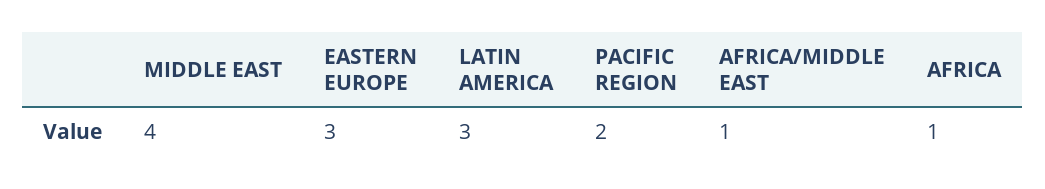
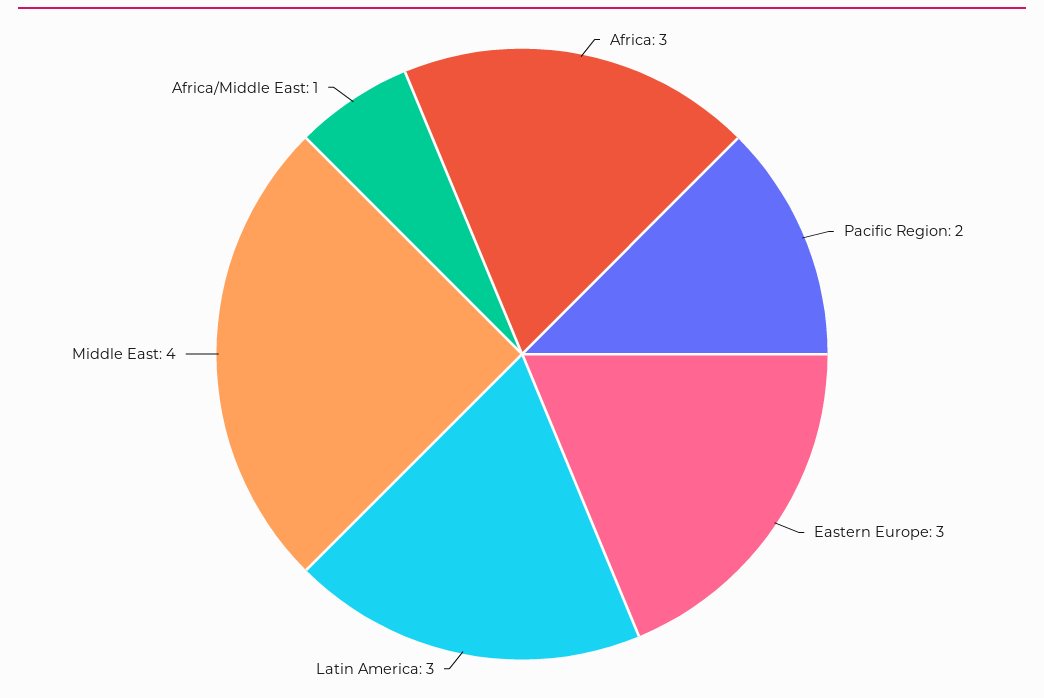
  {
    "MIDDLE EAST": 4,
    "EASTERN EUROPE": 3,
    "LATIN AMERICA": 3,
    "PACIFIC REGION": 2,
    "AFRICA/MIDDLE EAST": 1,
-   "AFRICA": 1
+   "AFRICA": 3
  }

